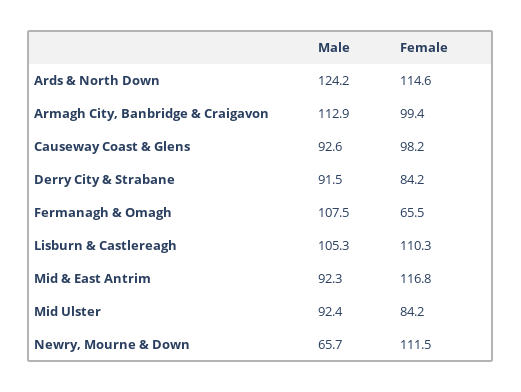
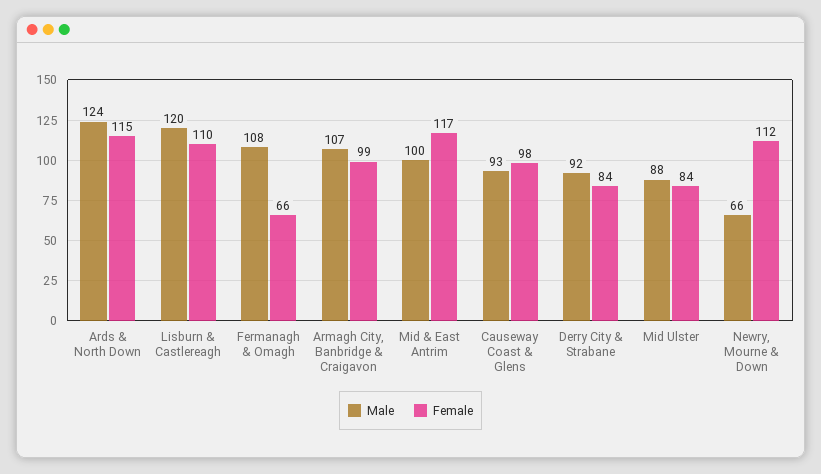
  {
    "Male": {
      "Ards & North Down": 124.2,
-     "Armagh City, Banbridge & Craigavon": 112.9,
+     "Armagh City, Banbridge & Craigavon": 107,
      "Causeway Coast & Glens": 92.6,
      "Derry City & Strabane": 91.5,
      "Fermanagh & Omagh": 107.5,
-     "Lisburn & Castlereagh": 105.3,
+     "Lisburn & Castlereagh": 120,
-     "Mid & East Antrim": 92.3,
+     "Mid & East Antrim": 100,
-     "Mid Ulster": 92.4,
+     "Mid Ulster": 88,
      "Newry, Mourne & Down": 65.7
    },
    "Female": {
      "Ards & North Down": 114.6,
      "Armagh City, Banbridge & Craigavon": 99.4,
      "Causeway Coast & Glens": 98.2,
      "Derry City & Strabane": 84.2,
      "Fermanagh & Omagh": 65.5,
      "Lisburn & Castlereagh": 110.3,
      "Mid & East Antrim": 116.8,
      "Mid Ulster": 84.2,
      "Newry, Mourne & Down": 111.5
    }
  }

